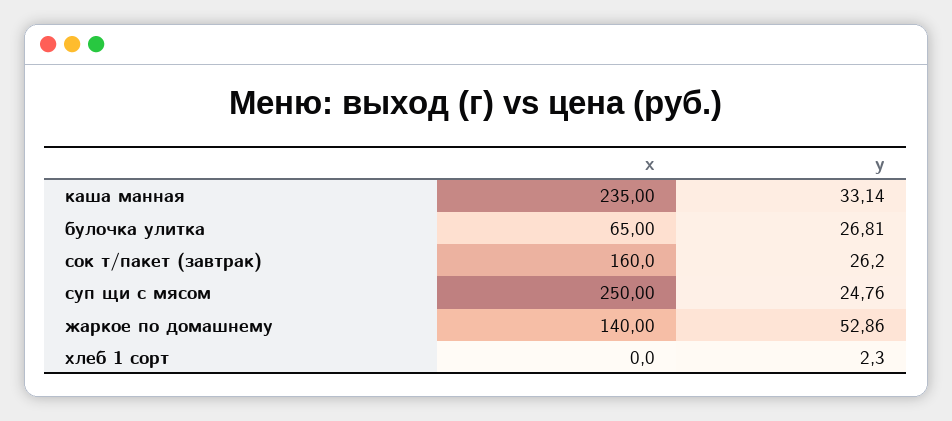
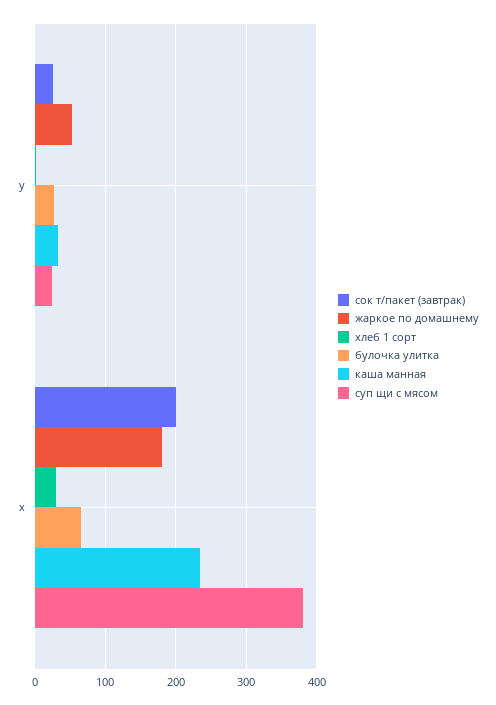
  {
    "каша манная": {
      "x": 235,
      "y": 33.14
    },
    "булочка улитка": {
      "x": 65,
      "y": 26.81
    },
    "сок т/пакет (завтрак)": {
-     "x": 160,
+     "x": 200,
      "y": 26.2
    },
    "суп щи с мясом": {
-     "x": 250,
+     "x": 380,
      "y": 24.76
    },
    "жаркое по домашнему": {
-     "x": 140,
+     "x": 180,
      "y": 52.86
    },
    "хлеб 1 сорт": {
-     "x": 0,
+     "x": 30,
      "y": 2.3
    }
  }

